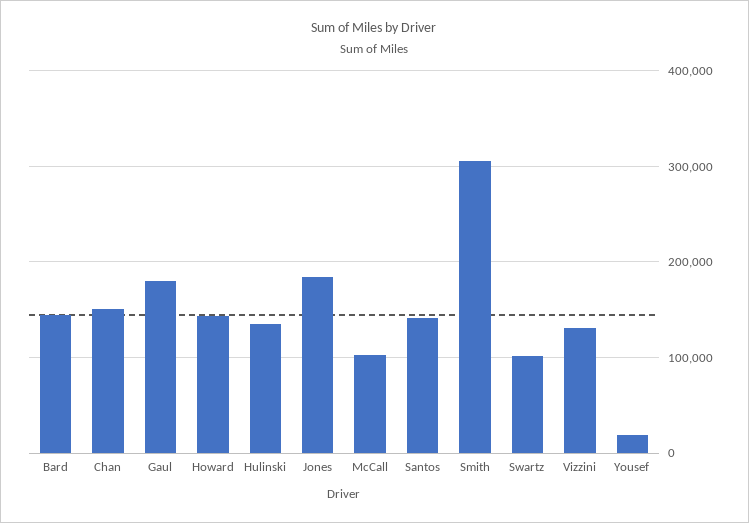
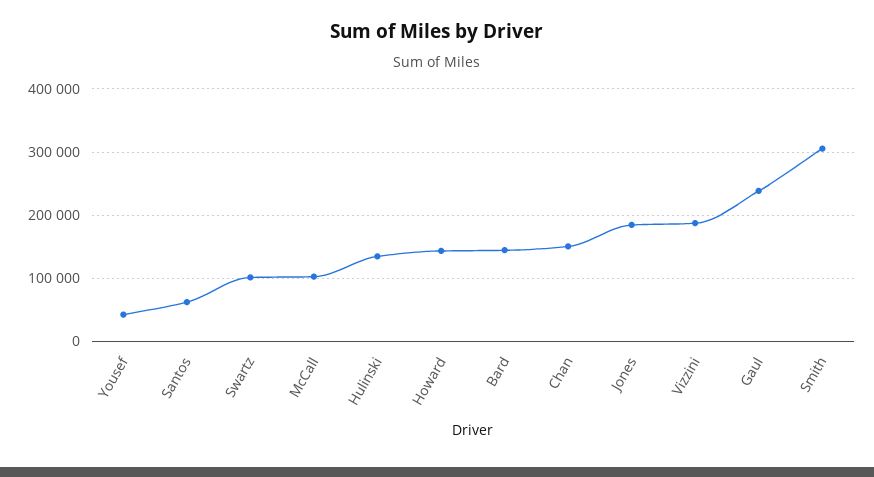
  {
    "Bard": 140000,
    "Chan": 150000,
-   "Gaul": 180000,
+   "Gaul": 240000,
    "Howard": 140000,
    "Hulinski": 140000,
    "Jones": 180000,
    "McCall": 100000,
-   "Santos": 140000,
+   "Santos": 60000,
    "Smith": 310000,
    "Swartz": 100000,
-   "Vizzini": 130000,
+   "Vizzini": 190000,
-   "Yousef": 20000
+   "Yousef": 40000
  }

